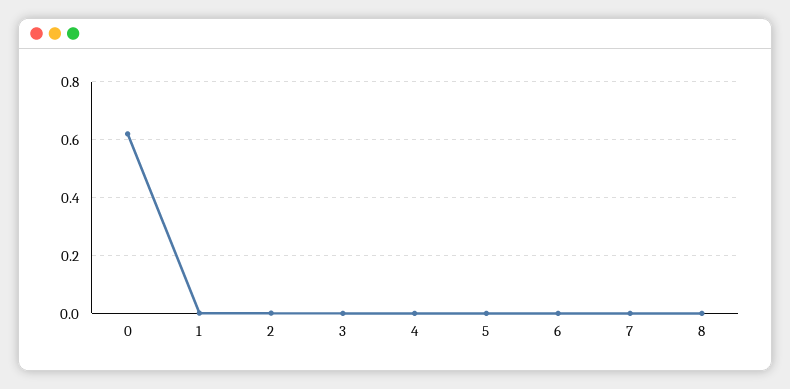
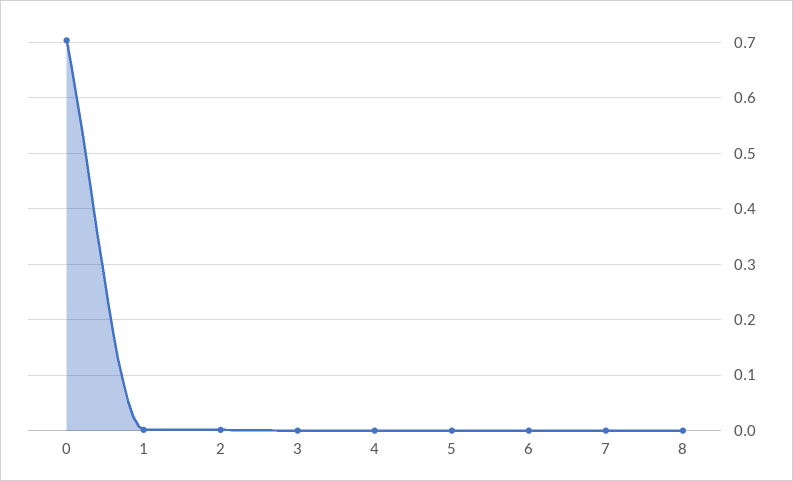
  {
-   "0": 0.625,
+   "0": 0.7,
    "1": 0,
    "2": 0,
    "3": 0,
    "4": 0,
    "5": 0,
    "6": 0,
    "7": 0,
    "8": 0
  }

